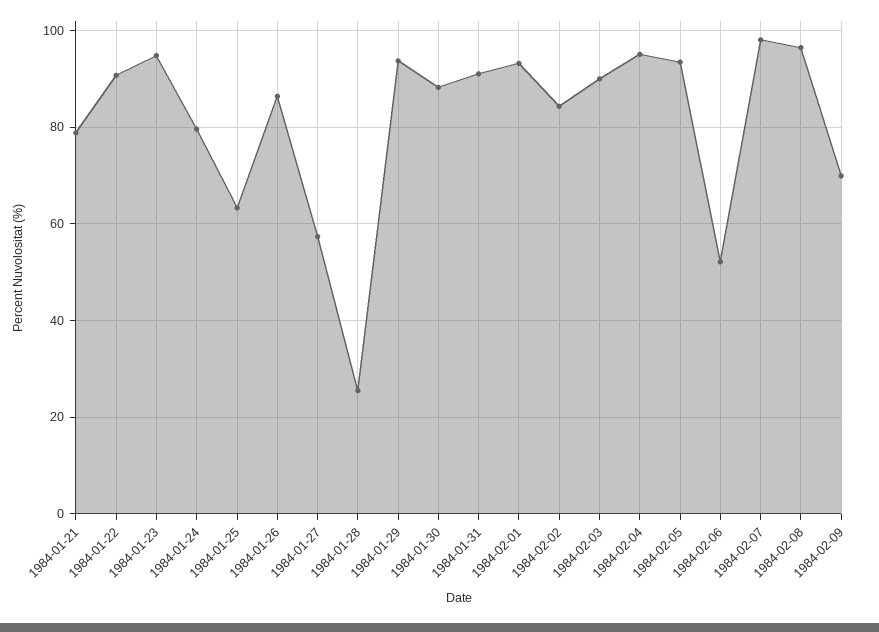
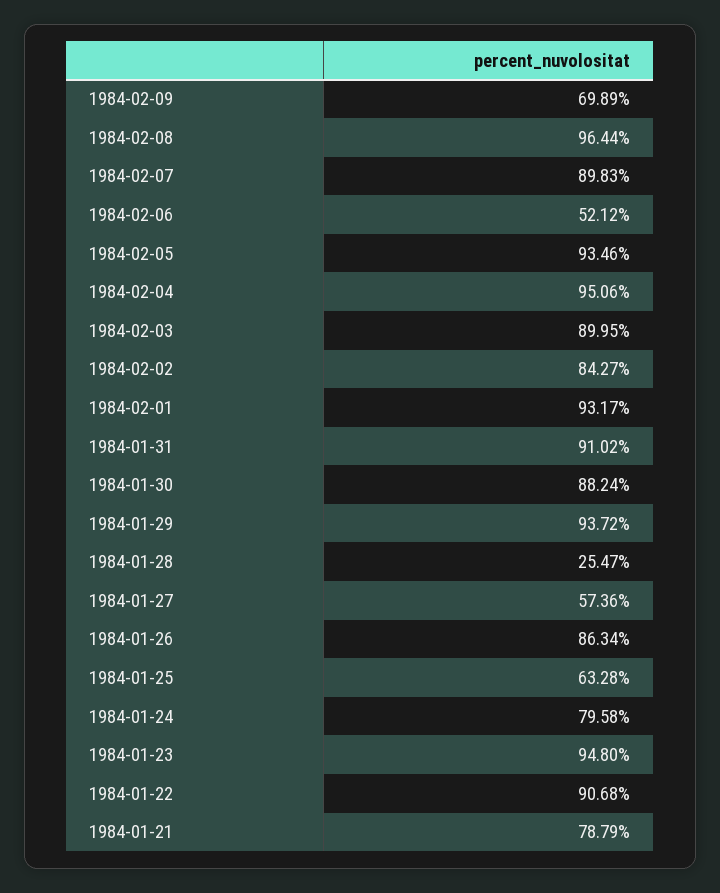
  {
    "1984-01-21": 78.79,
    "1984-01-22": 90.68,
    "1984-01-23": 94.8,
    "1984-01-24": 79.58,
    "1984-01-25": 63.28,
    "1984-01-26": 86.34,
    "1984-01-27": 57.36,
    "1984-01-28": 25.47,
    "1984-01-29": 93.72,
    "1984-01-30": 88.24,
    "1984-01-31": 91.02,
    "1984-02-01": 93.17,
    "1984-02-02": 84.27,
    "1984-02-03": 89.95,
    "1984-02-04": 95.06,
    "1984-02-05": 93.46,
    "1984-02-06": 52.12,
-   "1984-02-07": 98,
+   "1984-02-07": 89.83,
    "1984-02-08": 96.44,
    "1984-02-09": 69.89
  }

